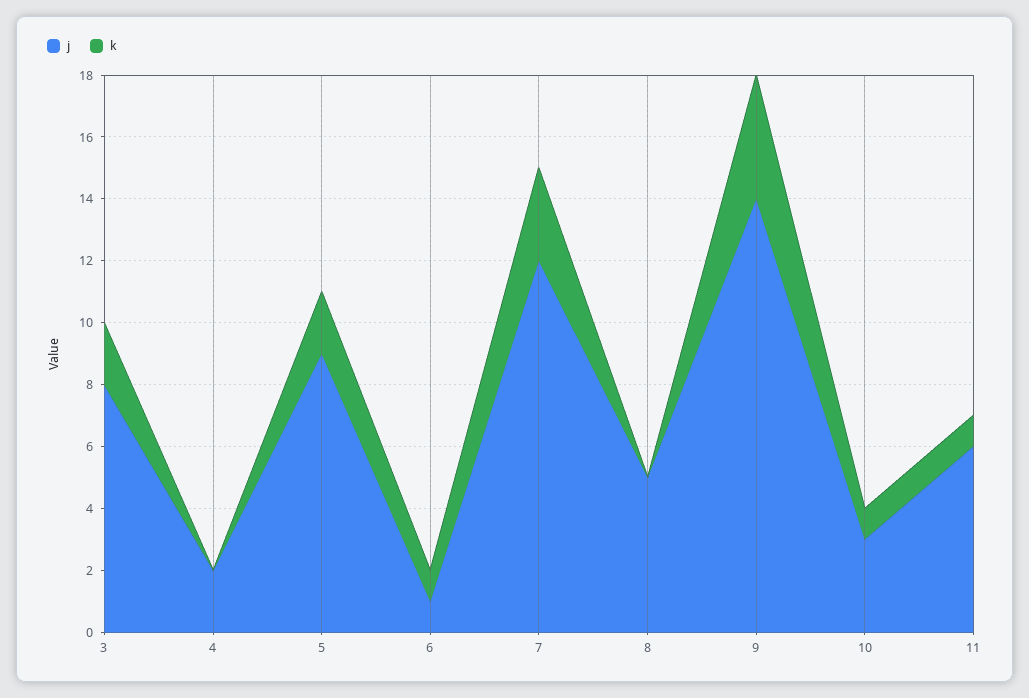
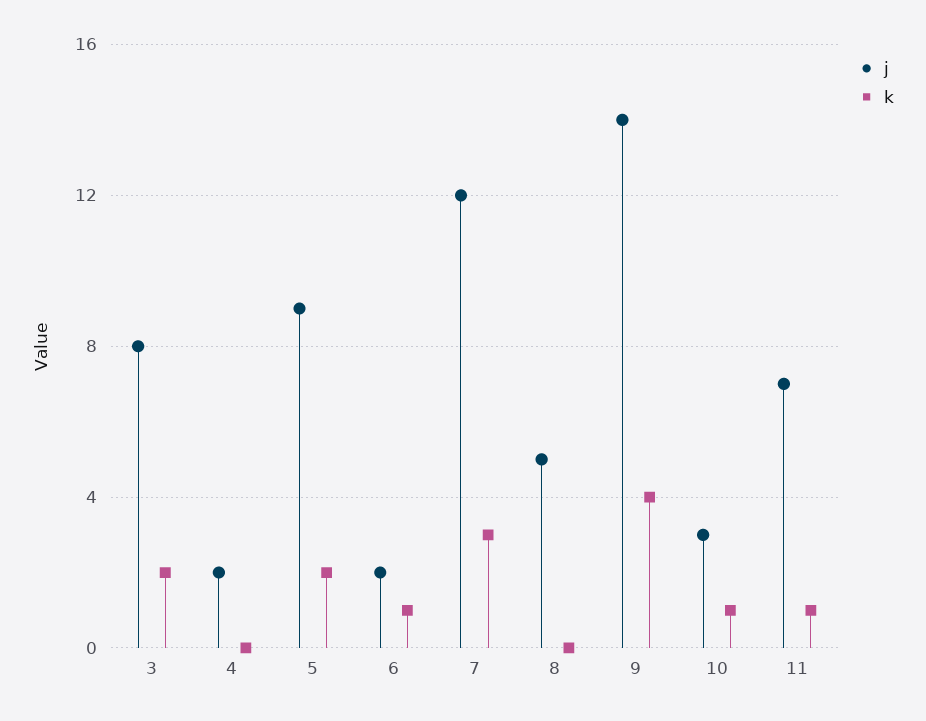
  {
    "j": {
      "3": 8,
      "4": 2,
      "5": 9,
-     "6": 1,
+     "6": 2,
      "7": 12,
      "8": 5,
      "9": 14,
      "10": 3,
-     "11": 6
+     "11": 7
    },
    "k": {
      "3": 2,
      "4": 0,
      "5": 2,
      "6": 1,
      "7": 3,
      "8": 0,
      "9": 4,
      "10": 1,
      "11": 1
    }
  }

